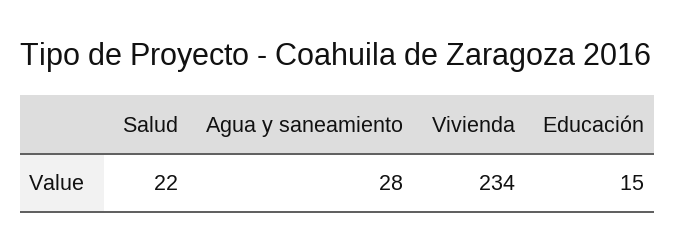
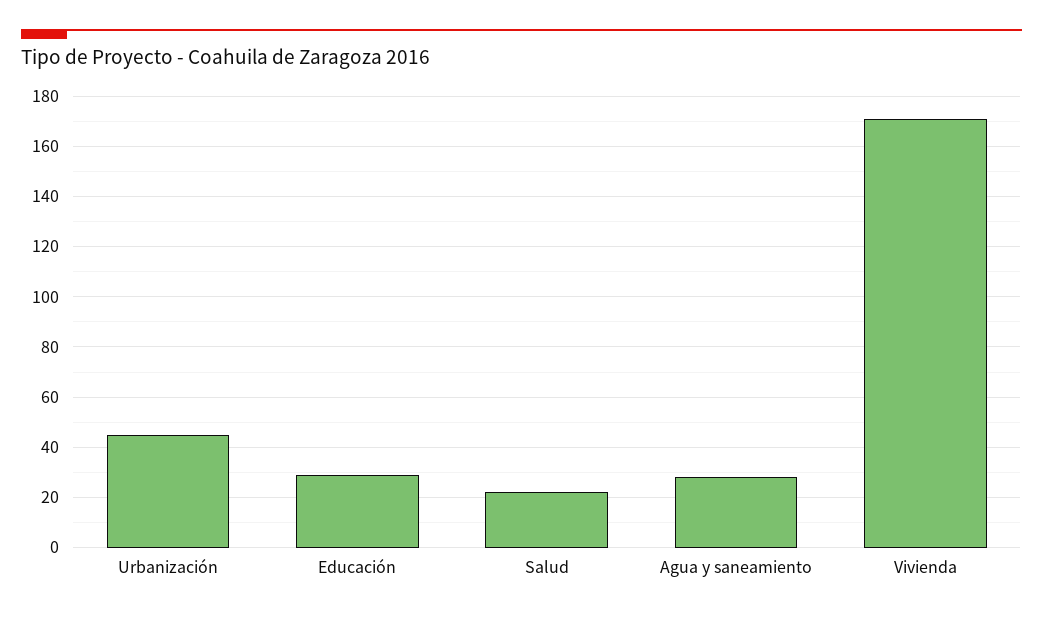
  {
    "Salud": 22,
    "Agua y saneamiento": 28,
-   "Vivienda": 234,
+   "Vivienda": 170,
-   "Educación": 15
+   "Educación": 30,
+   "Urbanización": 45
  }

